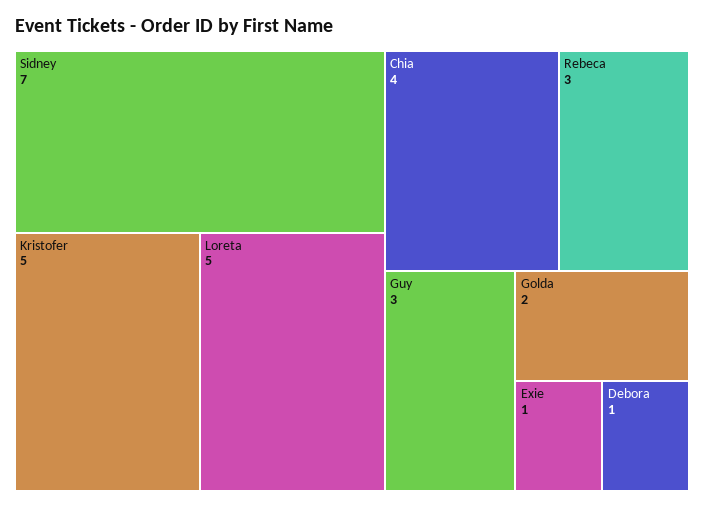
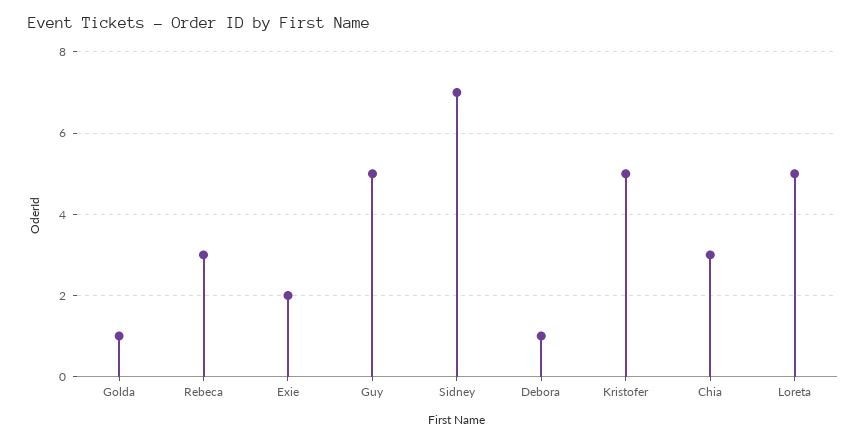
  {
    "Sidney": 7,
    "Kristofer": 5,
    "Loreta": 5,
-   "Chia": 4,
+   "Chia": 3,
    "Rebeca": 3,
-   "Guy": 3,
+   "Guy": 5,
-   "Golda": 2,
+   "Golda": 1,
-   "Exie": 1,
+   "Exie": 2,
    "Debora": 1
  }

